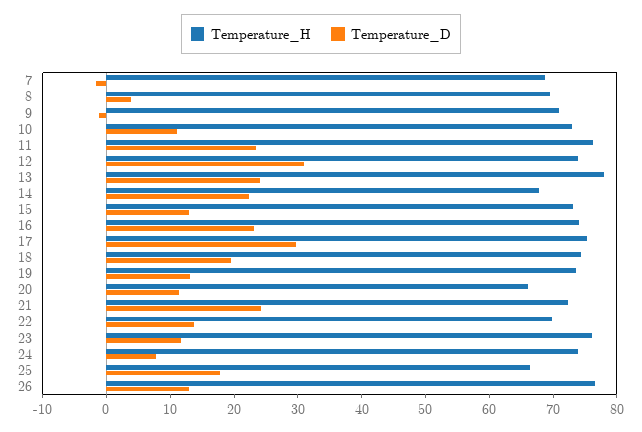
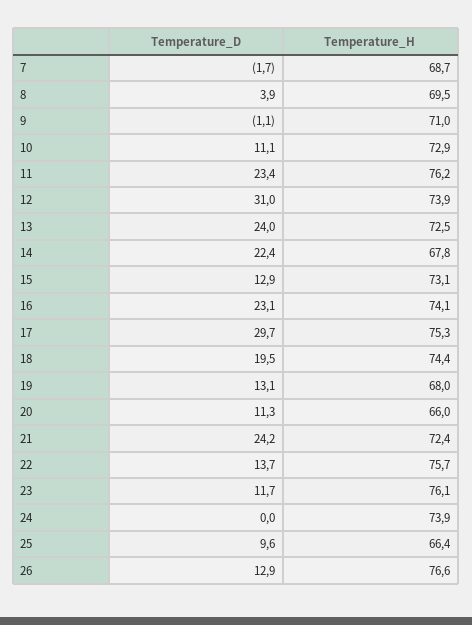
  {
    "Temperature_H": {
      "7": 68.7,
      "8": 69.5,
      "9": 71,
      "10": 72.9,
      "11": 76.2,
      "12": 73.9,
-     "13": 78,
+     "13": 72.5,
      "14": 67.8,
      "15": 73.1,
      "16": 74.1,
      "17": 75.3,
      "18": 74.4,
-     "19": 74,
+     "19": 68,
      "20": 66,
      "21": 72.4,
-     "22": 70,
+     "22": 75.7,
      "23": 76.1,
      "24": 73.9,
      "25": 66.4,
      "26": 76.6
    },
    "Temperature_D": {
      "7": -1.7,
      "8": 3.9,
      "9": -1.1,
      "10": 11.1,
      "11": 23.4,
      "12": 31,
      "13": 24,
      "14": 22.4,
      "15": 12.9,
      "16": 23.1,
      "17": 29.7,
      "18": 19.5,
      "19": 13.1,
      "20": 11.3,
      "21": 24.2,
      "22": 13.7,
      "23": 11.7,
-     "24": 8,
+     "24": 0,
-     "25": 18,
+     "25": 9.6,
      "26": 12.9
    }
  }

